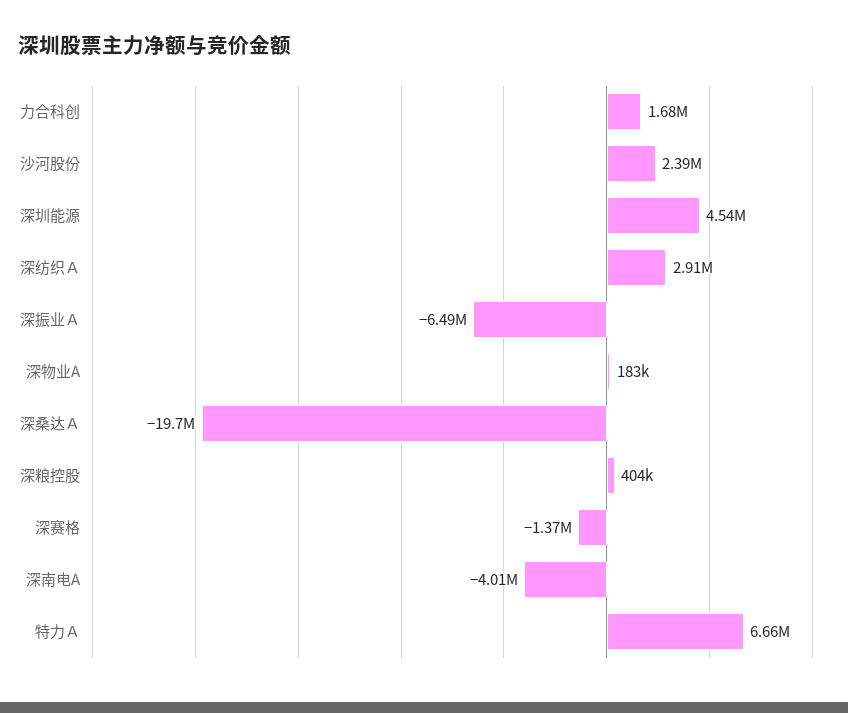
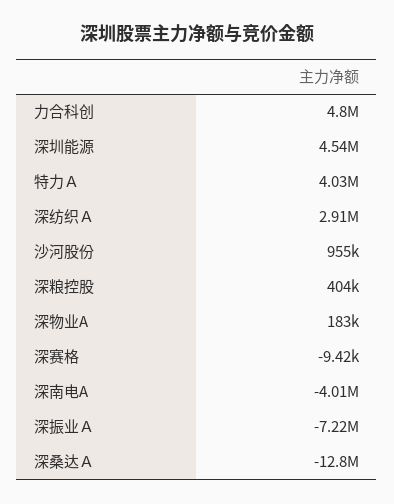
  {
-   "力合科创": 1680000,
+   "力合科创": 4800000,
-   "沙河股份": 2390000,
+   "沙河股份": 955000,
    "深圳能源": 4540000,
    "深纺织Ａ": 2910000,
-   "深振业Ａ": -6490000,
+   "深振业Ａ": -7220000,
    "深物业A": 183000,
-   "深桑达Ａ": -19700000,
+   "深桑达Ａ": -12800000,
    "深粮控股": 404000,
-   "深赛格": -1370000,
+   "深赛格": -9420,
    "深南电A": -4010000,
-   "特力Ａ": 6660000
+   "特力Ａ": 4030000
  }

